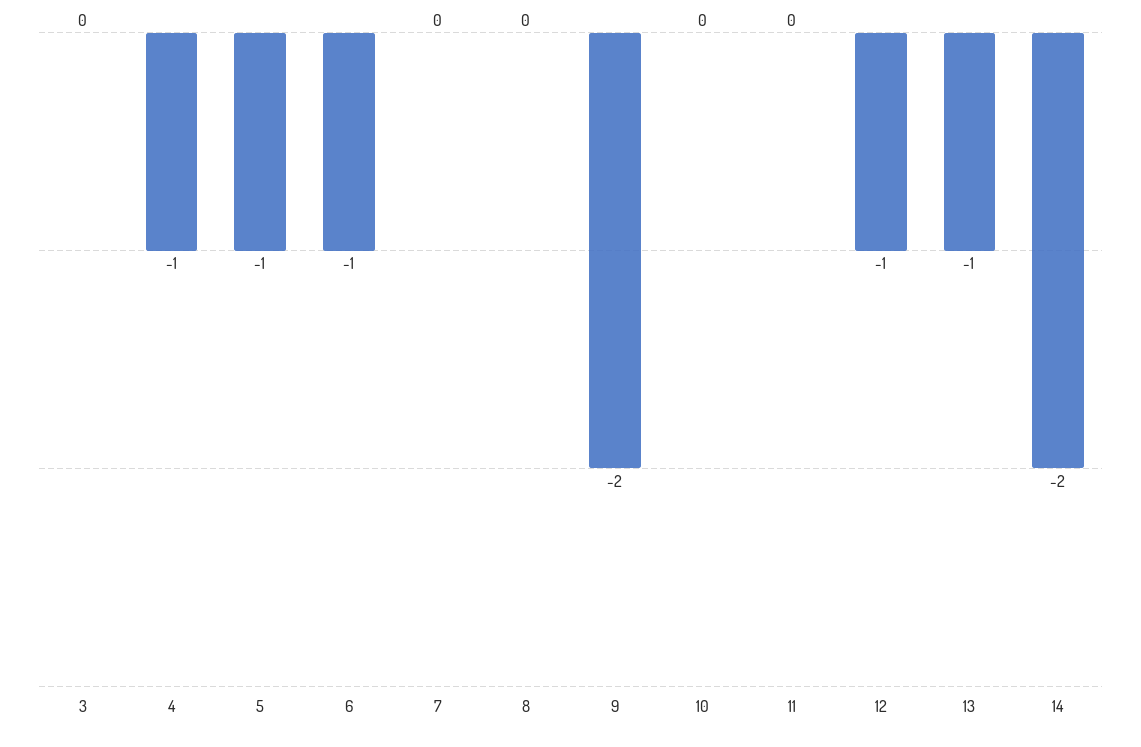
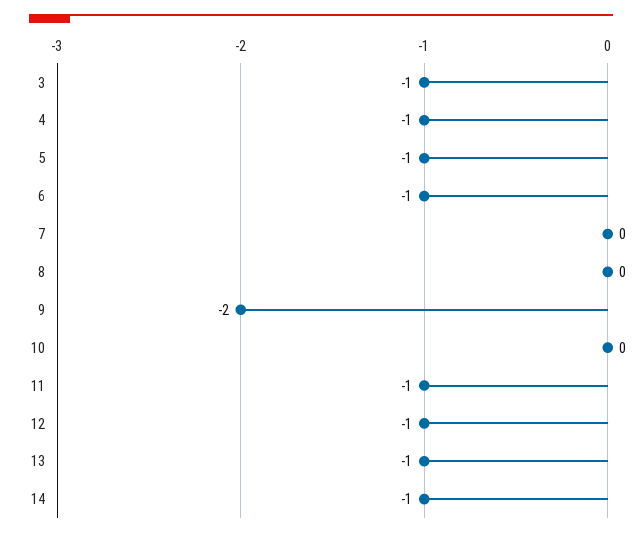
  {
-   "3": 0,
+   "3": -1,
    "4": -1,
    "5": -1,
    "6": -1,
    "7": 0,
    "8": 0,
    "9": -2,
    "10": 0,
-   "11": 0,
+   "11": -1,
    "12": -1,
    "13": -1,
-   "14": -2
+   "14": -1
  }

